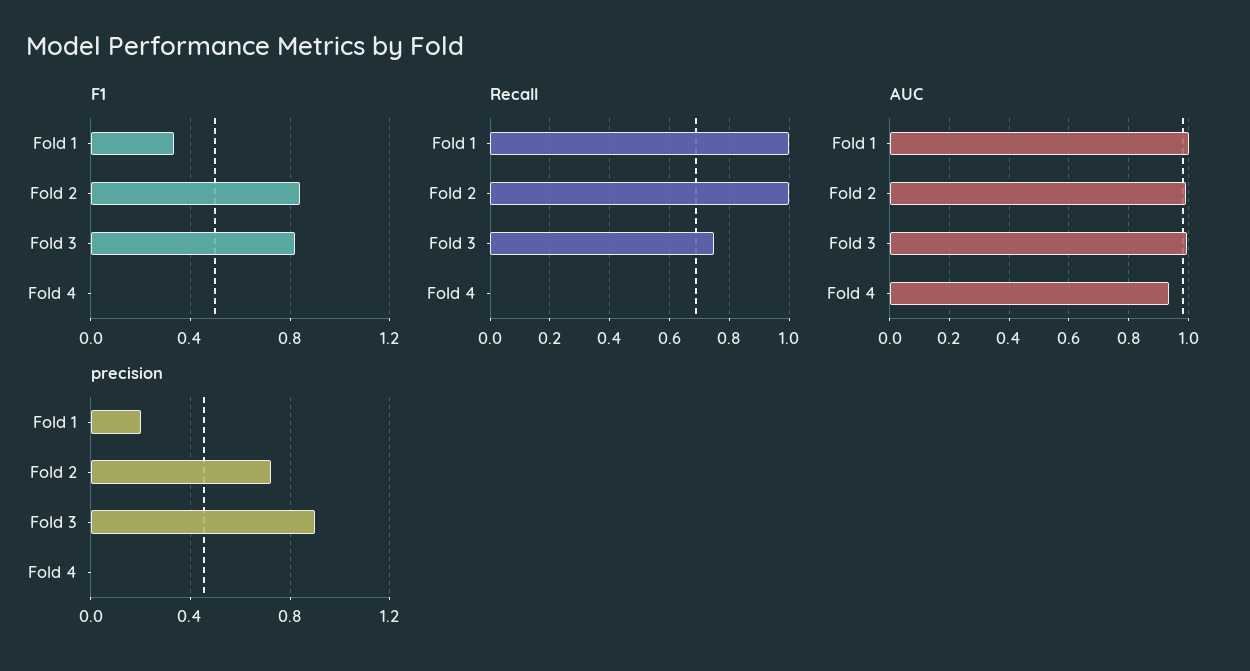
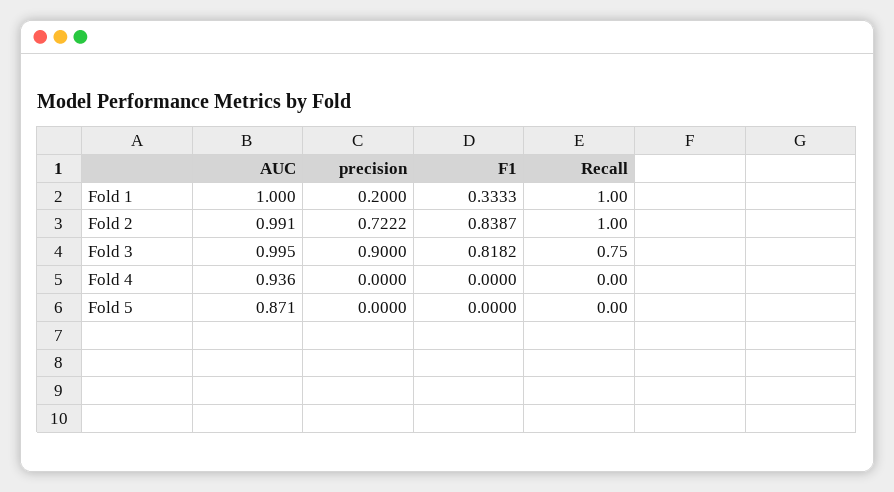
  {
    "F1": {
      "Fold 1": 0.3333,
      "Fold 2": 0.8387,
      "Fold 3": 0.8182,
-     "Fold 4": 0
+     "Fold 4": 0,
+     "Fold 5": 0
    },
    "Recall": {
      "Fold 1": 1,
      "Fold 2": 1,
      "Fold 3": 0.75,
-     "Fold 4": 0
+     "Fold 4": 0,
+     "Fold 5": 0
    },
    "AUC": {
      "Fold 1": 1,
      "Fold 2": 0.991,
      "Fold 3": 0.995,
-     "Fold 4": 0.936
+     "Fold 4": 0.936,
+     "Fold 5": 0.871
    },
    "precision": {
      "Fold 1": 0.2,
      "Fold 2": 0.7222,
      "Fold 3": 0.9,
-     "Fold 4": 0
+     "Fold 4": 0,
+     "Fold 5": 0
    }
  }

